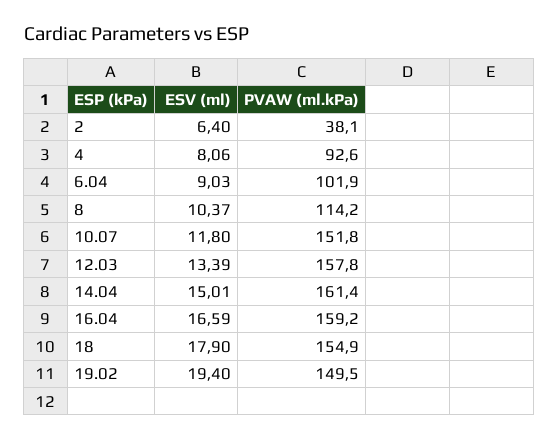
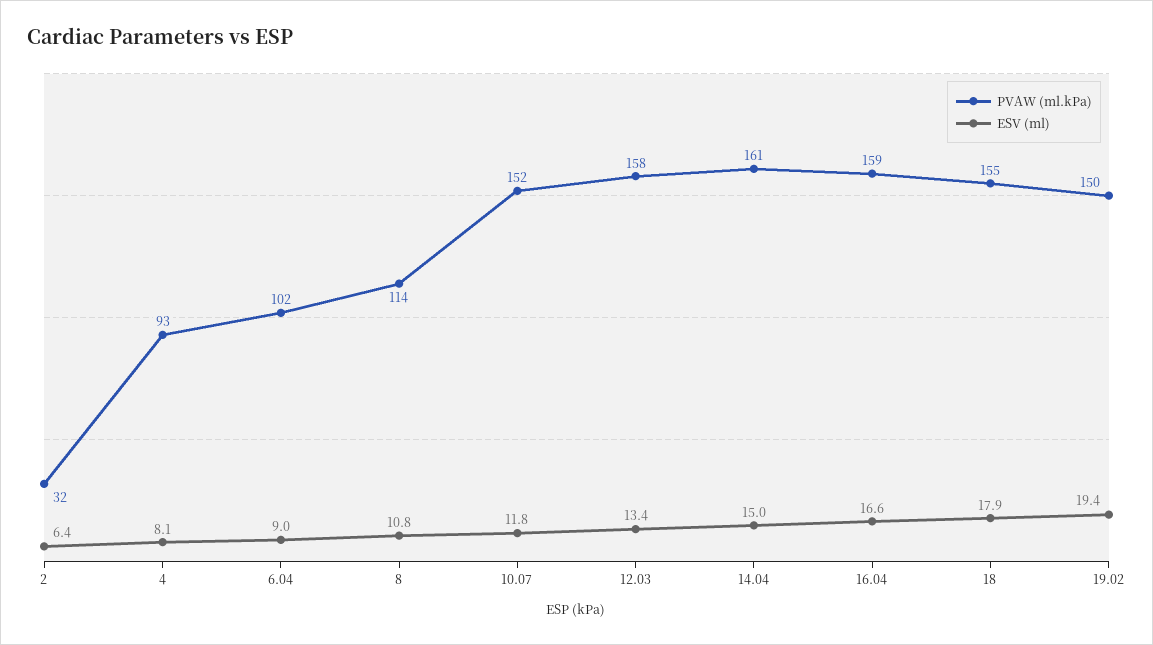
  {
    "ESV (ml)": {
      "2": 6.4,
      "4": 8.06,
      "6.04": 9.03,
-     "8": 10.37,
+     "8": 10.8,
      "10.07": 11.8,
      "12.03": 13.39,
      "14.04": 15.01,
      "16.04": 16.59,
      "18": 17.9,
      "19.02": 19.4
    },
    "PVAW (ml.kPa)": {
-     "2": 38.1,
+     "2": 32,
      "4": 92.6,
      "6.04": 101.9,
      "8": 114.2,
      "10.07": 151.8,
      "12.03": 157.8,
      "14.04": 161.4,
      "16.04": 159.2,
      "18": 154.9,
      "19.02": 149.5
    }
  }

